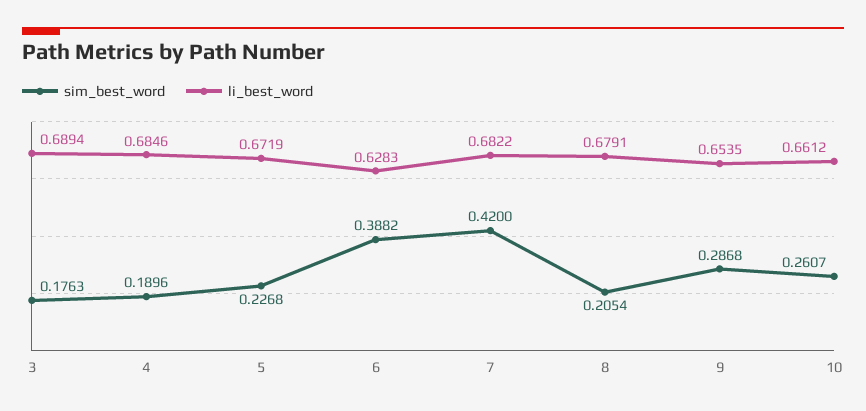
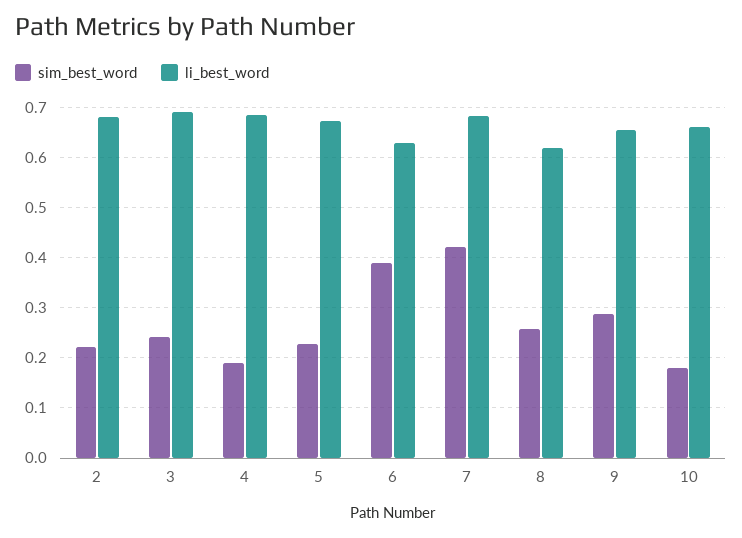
  {
    "sim_best_word": {
-     "3": 0.1763,
+     "3": 0.24,
      "4": 0.1896,
      "5": 0.2268,
      "6": 0.3882,
      "7": 0.42,
-     "8": 0.2054,
+     "8": 0.26,
      "9": 0.2868,
-     "10": 0.2607
+     "10": 0.18,
+     "2": 0.22
    },
    "li_best_word": {
      "3": 0.6894,
      "4": 0.6846,
      "5": 0.6719,
      "6": 0.6283,
      "7": 0.6822,
-     "8": 0.6791,
+     "8": 0.62,
      "9": 0.6535,
-     "10": 0.6612
+     "10": 0.6612,
+     "2": 0.68
    }
  }

